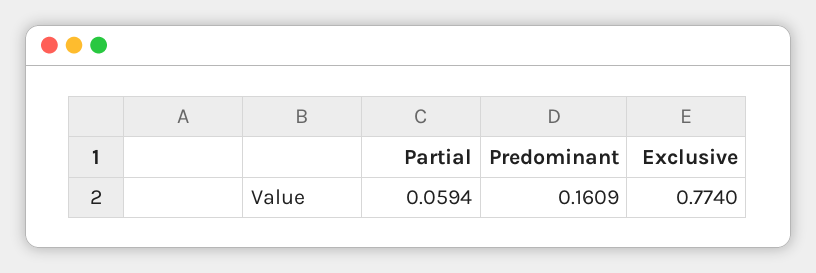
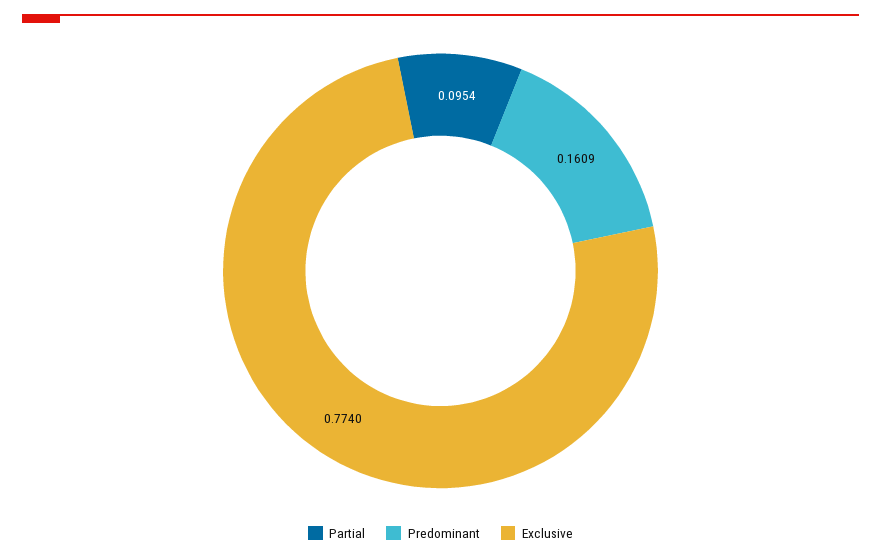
  {
-   "Partial": 0.0594,
+   "Partial": 0.0954,
    "Predominant": 0.1609,
    "Exclusive": 0.774
  }

